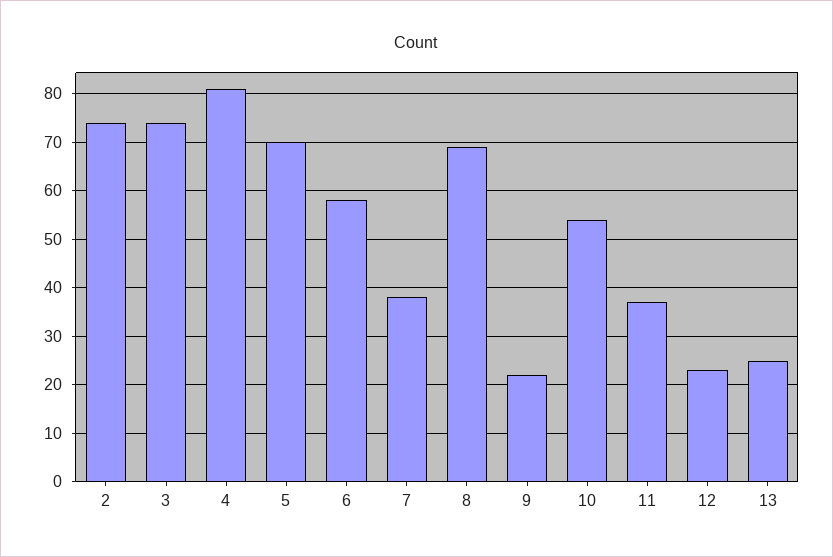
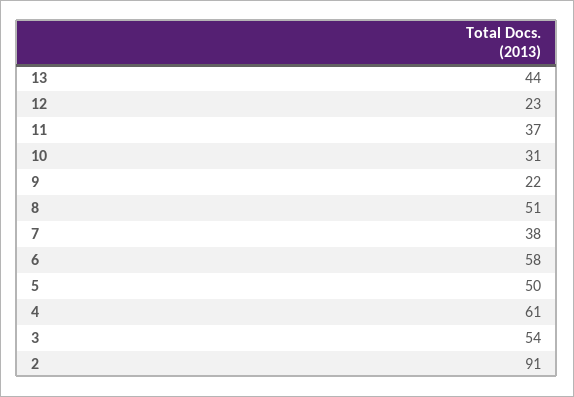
  {
-   "2": 75,
+   "2": 91,
-   "3": 75,
+   "3": 54,
-   "4": 80,
+   "4": 61,
-   "5": 70,
+   "5": 50,
    "6": 58,
    "7": 38,
-   "8": 70,
+   "8": 51,
    "9": 22,
-   "10": 55,
+   "10": 31,
    "11": 37,
    "12": 23,
-   "13": 25
+   "13": 44
  }

